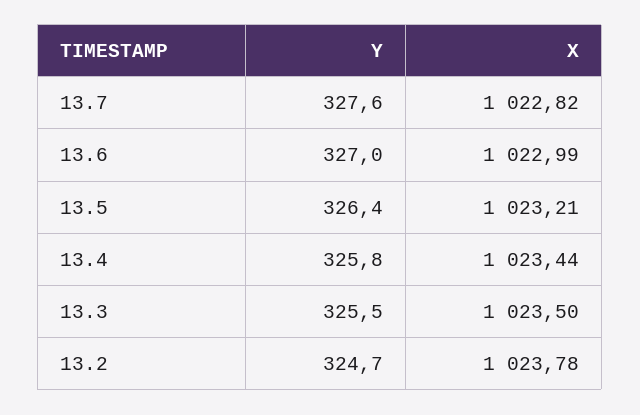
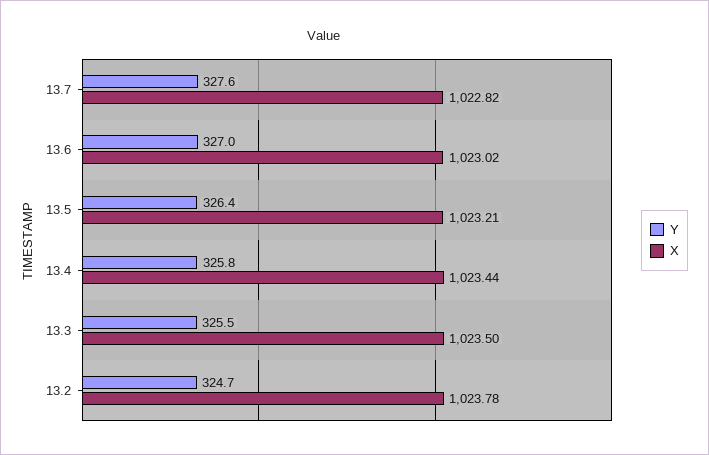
  {
    "Y": {
      "13.7": 327.6,
      "13.6": 327,
      "13.5": 326.4,
      "13.4": 325.8,
      "13.3": 325.5,
      "13.2": 324.7
    },
    "X": {
      "13.7": 1022.82,
-     "13.6": 1022.99,
+     "13.6": 1023.02,
      "13.5": 1023.21,
      "13.4": 1023.44,
      "13.3": 1023.5,
      "13.2": 1023.78
    }
  }

